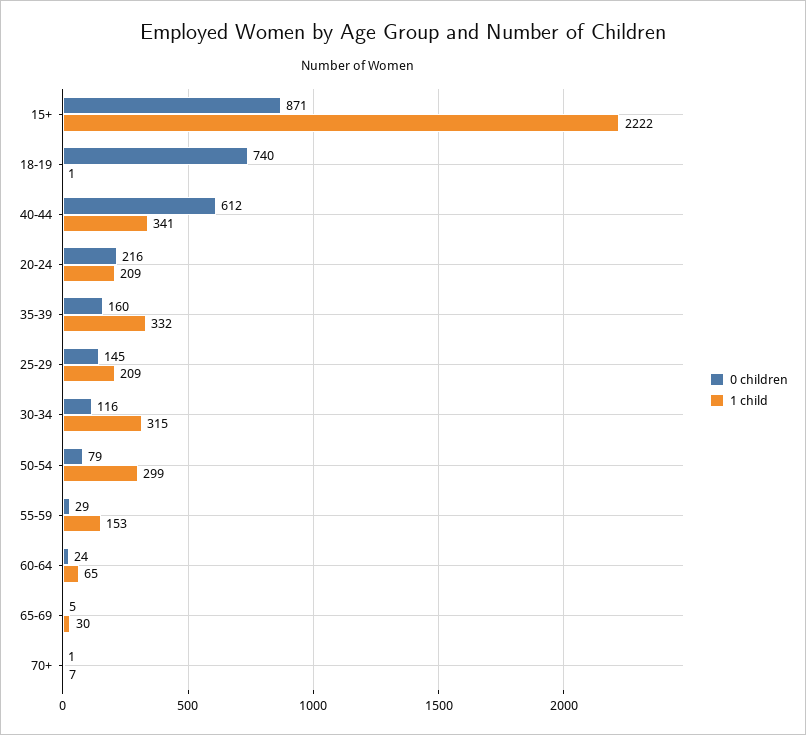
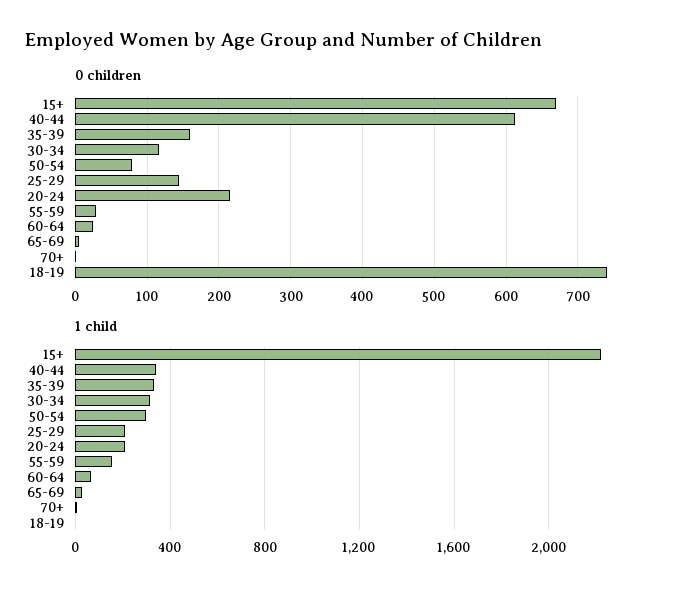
  {
    "0 children": {
-     "15+": 871,
+     "15+": 670,
      "18-19": 740,
      "40-44": 612,
      "20-24": 216,
      "35-39": 160,
      "25-29": 145,
      "30-34": 116,
      "50-54": 79,
      "55-59": 29,
      "60-64": 24,
      "65-69": 5,
      "70+": 1
    },
    "1 child": {
      "15+": 2222,
      "18-19": 1,
      "40-44": 341,
      "20-24": 209,
      "35-39": 332,
      "25-29": 209,
      "30-34": 315,
      "50-54": 299,
      "55-59": 153,
      "60-64": 65,
      "65-69": 30,
      "70+": 7
    }
  }

